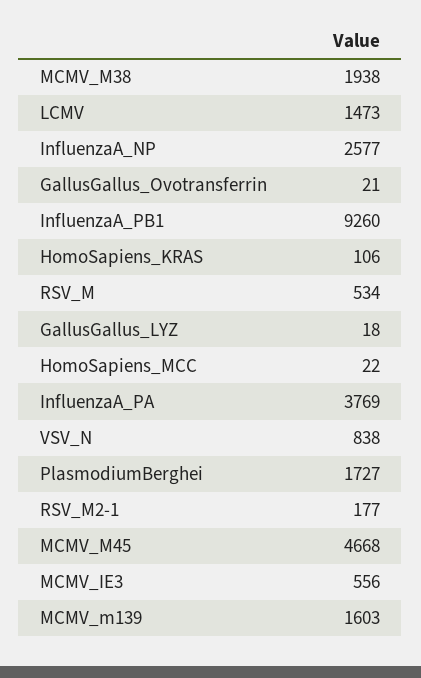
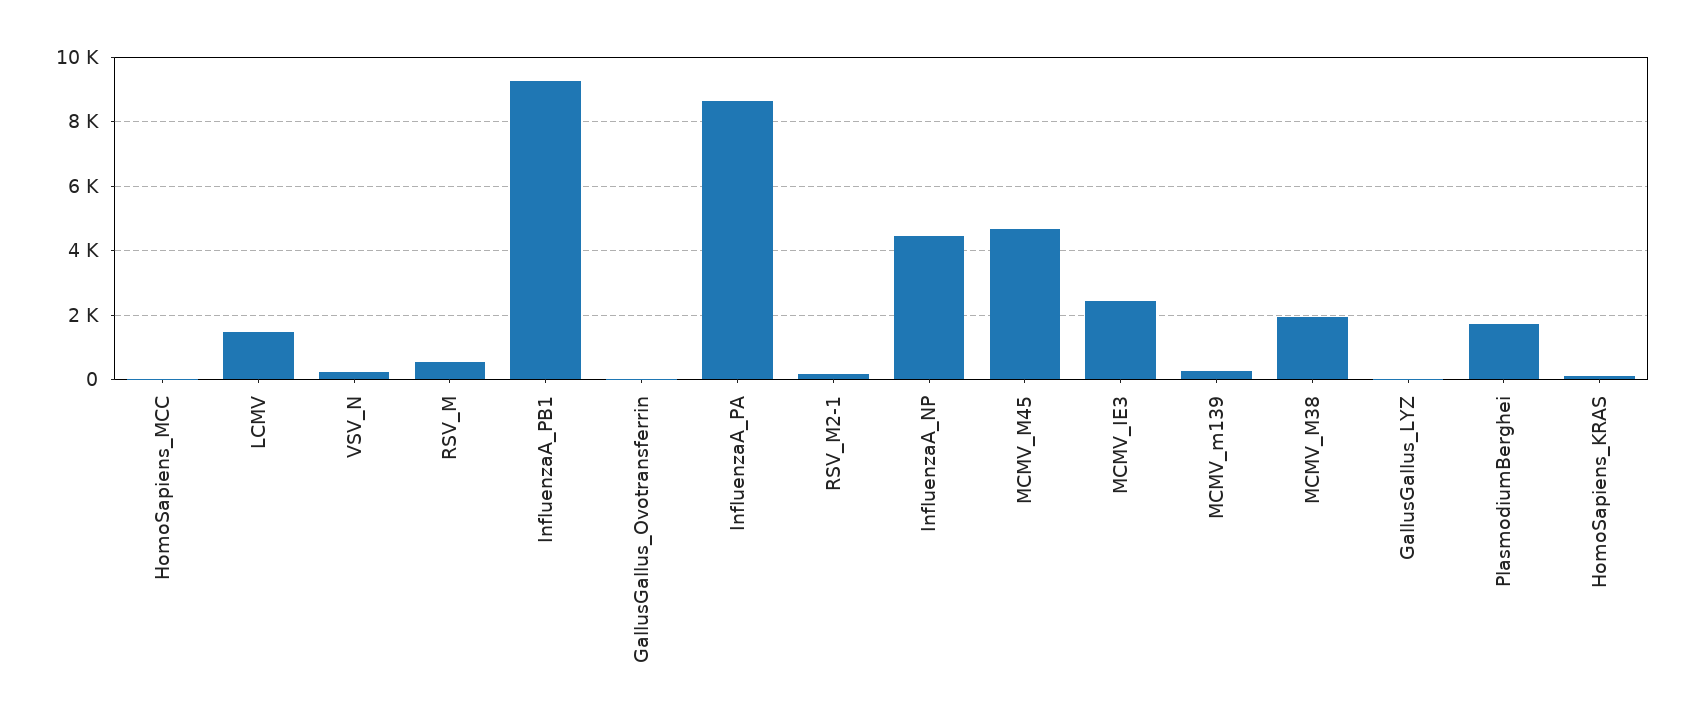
  {
    "MCMV_M38": 1938,
    "LCMV": 1473,
-   "InfluenzaA_NP": 2577,
+   "InfluenzaA_NP": 4400,
    "GallusGallus_Ovotransferrin": 21,
    "InfluenzaA_PB1": 9260,
    "HomoSapiens_KRAS": 106,
    "RSV_M": 534,
    "GallusGallus_LYZ": 18,
    "HomoSapiens_MCC": 22,
-   "InfluenzaA_PA": 3769,
+   "InfluenzaA_PA": 8600,
-   "VSV_N": 838,
+   "VSV_N": 200,
    "PlasmodiumBerghei": 1727,
    "RSV_M2-1": 177,
    "MCMV_M45": 4668,
-   "MCMV_IE3": 556,
+   "MCMV_IE3": 2400,
-   "MCMV_m139": 1603
+   "MCMV_m139": 200
  }

